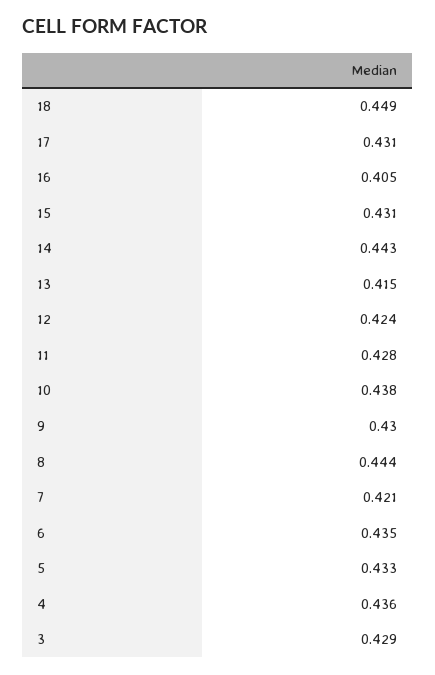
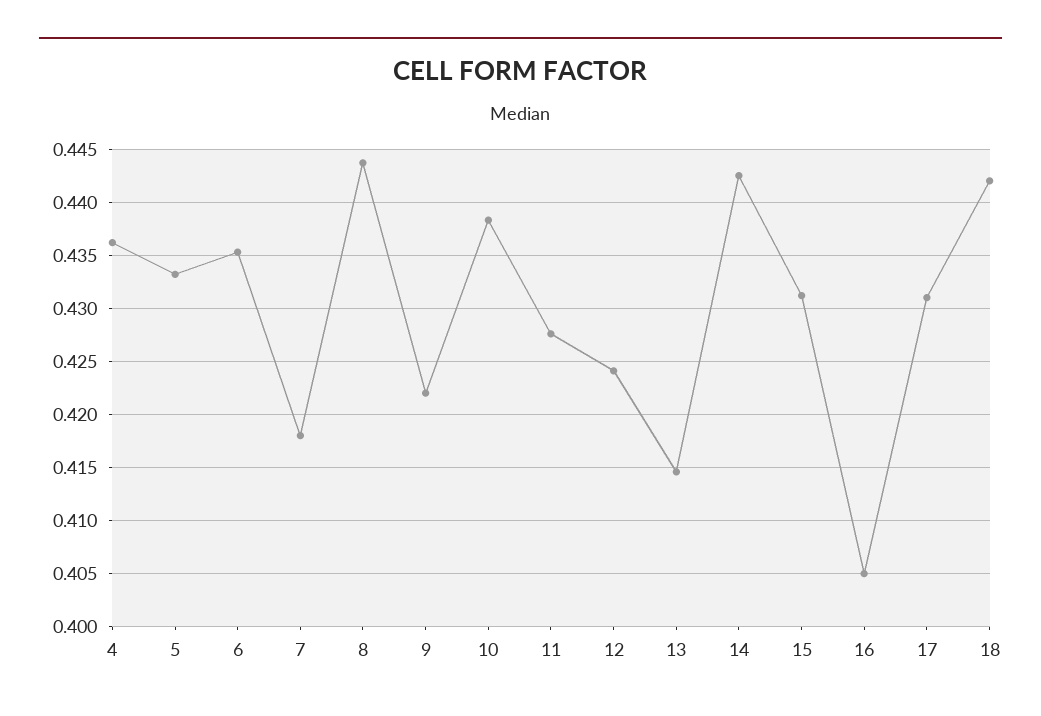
  {
-   "18": 0.449,
+   "18": 0.442,
    "17": 0.431,
    "16": 0.405,
    "15": 0.431,
    "14": 0.443,
    "13": 0.415,
    "12": 0.424,
    "11": 0.428,
    "10": 0.438,
-   "9": 0.43,
+   "9": 0.422,
    "8": 0.444,
-   "7": 0.421,
+   "7": 0.418,
    "6": 0.435,
    "5": 0.433,
-   "4": 0.436,
+   "4": 0.436
-   "3": 0.429
  }

